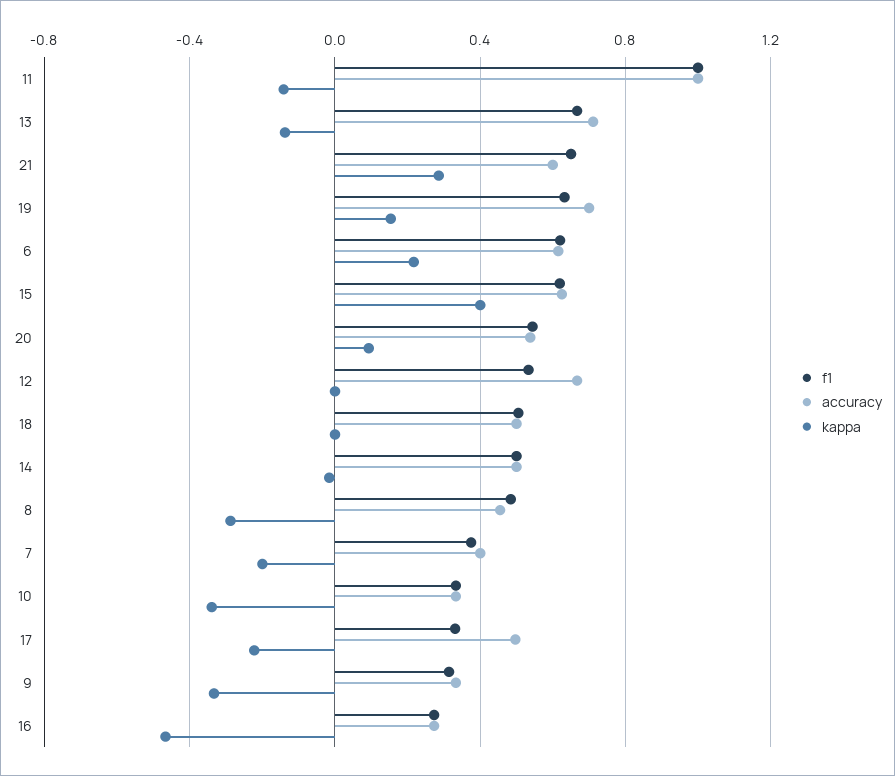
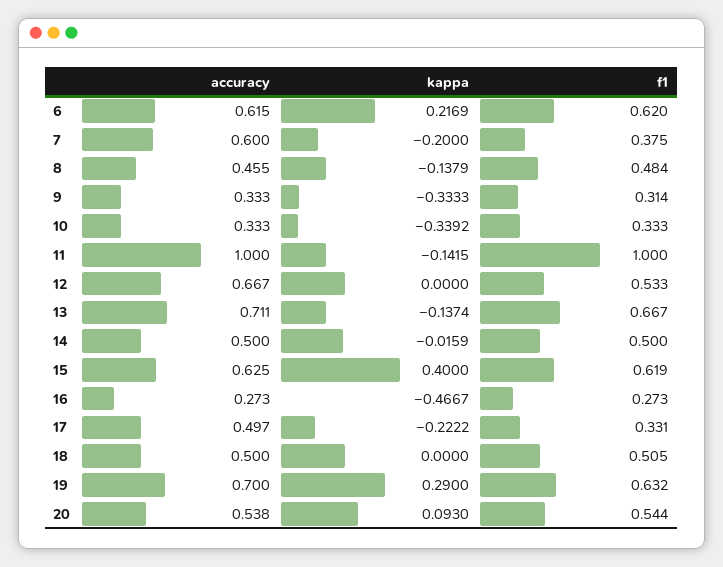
  {
    "f1": {
      "11": 1,
      "13": 0.667,
-     "21": 0.65,
      "19": 0.632,
      "6": 0.62,
      "15": 0.619,
      "20": 0.544,
      "12": 0.533,
      "18": 0.505,
      "14": 0.5,
      "8": 0.484,
      "7": 0.375,
      "10": 0.333,
      "17": 0.331,
      "9": 0.314,
      "16": 0.273
    },
    "accuracy": {
      "11": 1,
      "13": 0.711,
-     "21": 0.6,
      "19": 0.7,
      "6": 0.615,
      "15": 0.625,
      "20": 0.538,
      "12": 0.667,
      "18": 0.5,
      "14": 0.5,
      "8": 0.455,
-     "7": 0.4,
+     "7": 0.6,
      "10": 0.333,
      "17": 0.497,
      "9": 0.333,
      "16": 0.273
    },
    "kappa": {
      "11": -0.1415,
      "13": -0.1374,
-     "21": 0.3,
-     "19": 0.15,
+     "19": 0.29,
      "6": 0.2169,
      "15": 0.4,
      "20": 0.093,
      "12": 0,
      "18": 0,
      "14": -0.0159,
-     "8": -0.3,
+     "8": -0.1379,
      "7": -0.2,
      "10": -0.3392,
      "17": -0.2222,
      "9": -0.3333,
      "16": -0.4667
    }
  }

